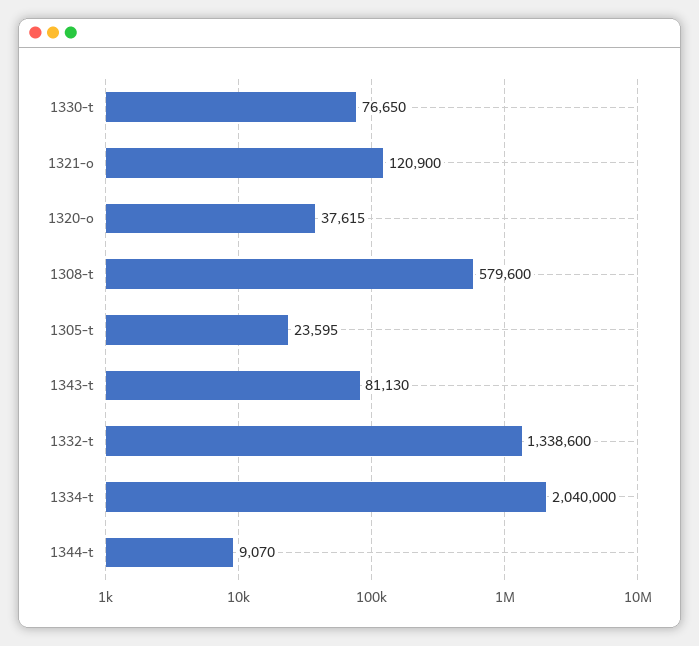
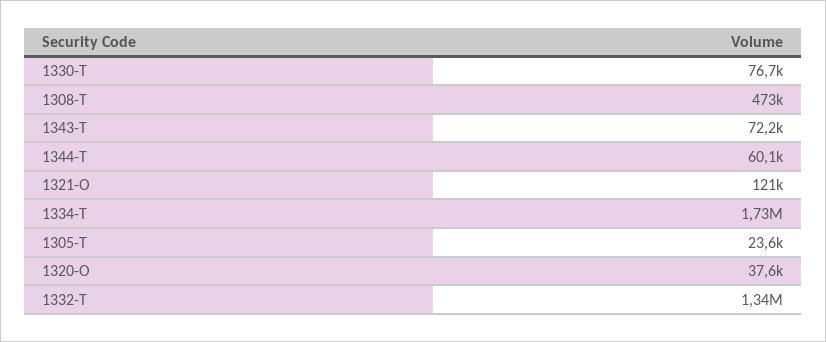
  {
    "1330-t": 76650,
    "1321-o": 120900,
    "1320-o": 37615,
-   "1308-t": 579600,
+   "1308-t": 473000,
    "1305-t": 23595,
-   "1343-t": 81130,
+   "1343-t": 72200,
    "1332-t": 1338600,
-   "1334-t": 2040000,
+   "1334-t": 1730000,
-   "1344-t": 9070
+   "1344-t": 60100
  }

